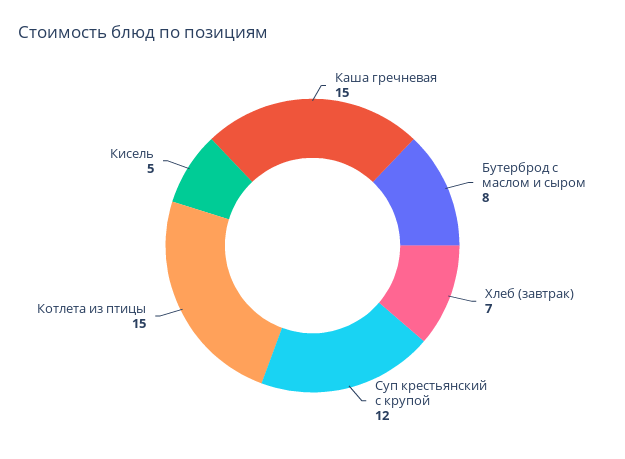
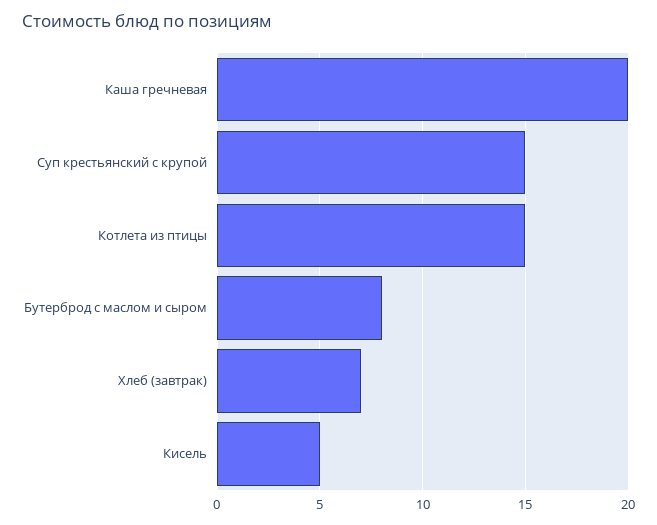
  {
-   "Каша гречневая": 15,
+   "Каша гречневая": 20,
    "Бутерброд с маслом и сыром": 8,
    "Хлеб (завтрак)": 7,
-   "Суп крестьянский с крупой": 12,
+   "Суп крестьянский с крупой": 15,
    "Котлета из птицы": 15,
    "Кисель": 5
  }

